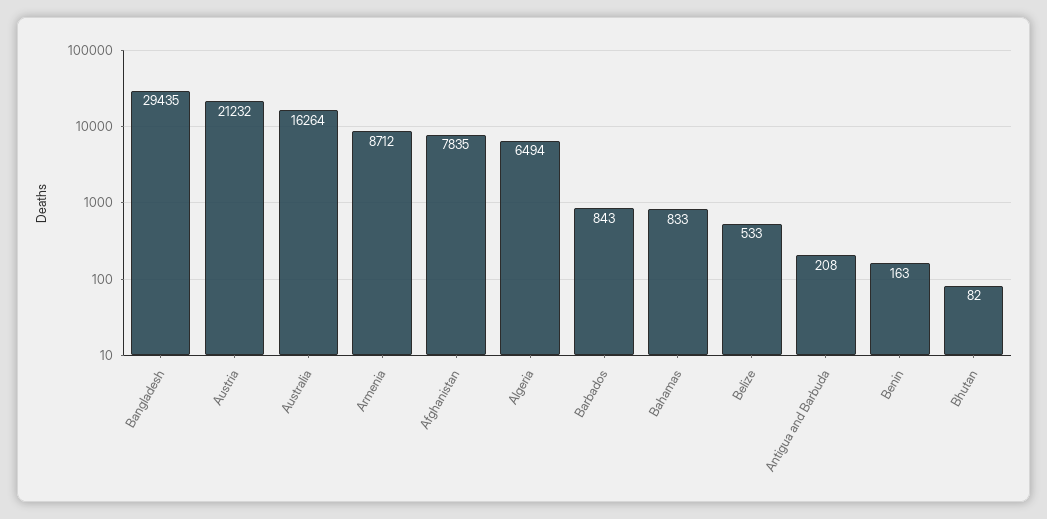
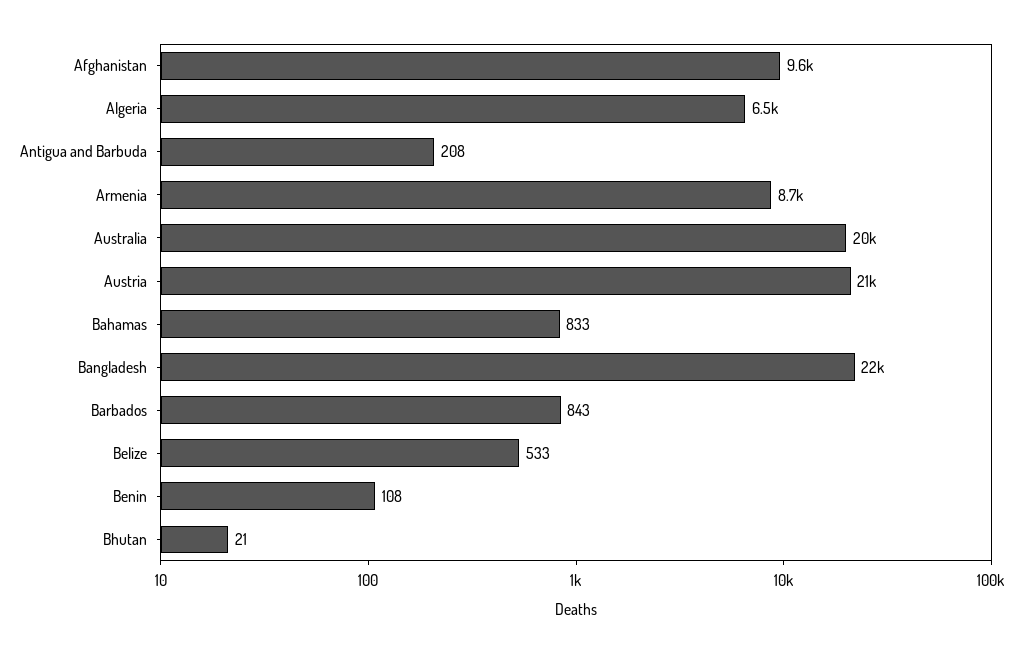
  {
-   "Bangladesh": 29435,
+   "Bangladesh": 22000,
    "Austria": 21232,
-   "Australia": 16264,
+   "Australia": 20000,
    "Armenia": 8712,
-   "Afghanistan": 7835,
+   "Afghanistan": 9600,
    "Algeria": 6494,
    "Barbados": 843,
    "Bahamas": 833,
    "Belize": 533,
    "Antigua and Barbuda": 208,
-   "Benin": 163,
+   "Benin": 108,
-   "Bhutan": 82
+   "Bhutan": 21
  }

